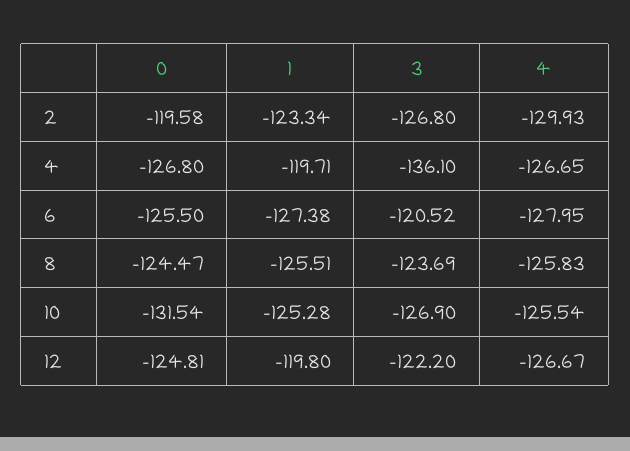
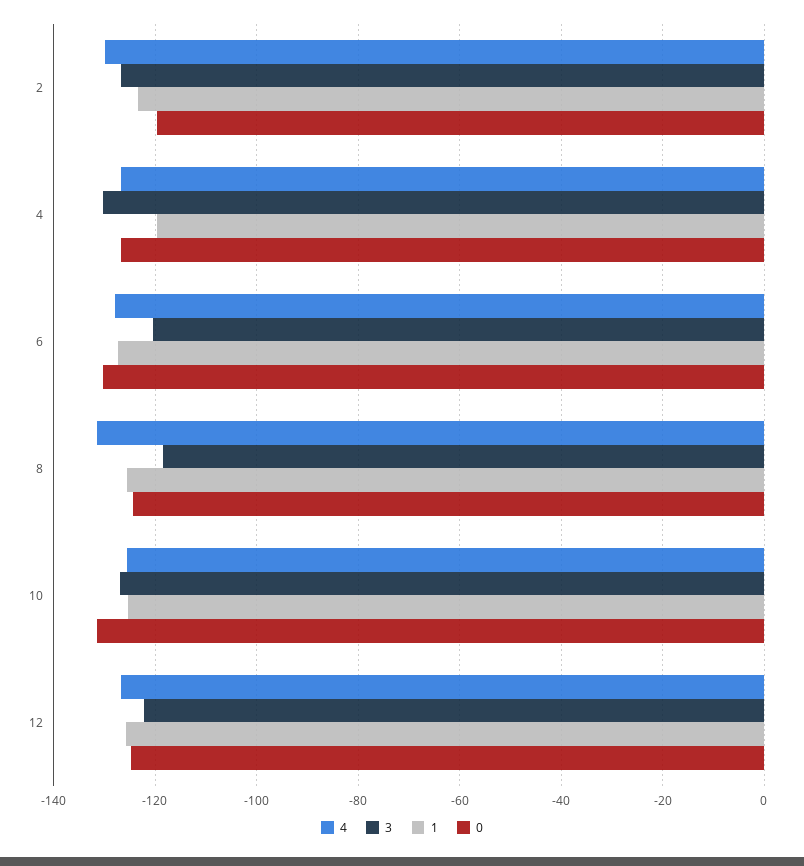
  {
    "0": {
      "2": -119.58,
      "4": -126.8,
-     "6": -125.5,
+     "6": -130,
      "8": -124.47,
      "10": -131.54,
      "12": -124.81
    },
    "1": {
      "2": -123.34,
      "4": -119.71,
      "6": -127.38,
      "8": -125.51,
      "10": -125.28,
-     "12": -119.8
+     "12": -126
    },
    "3": {
      "2": -126.8,
-     "4": -136.1,
+     "4": -130,
      "6": -120.52,
-     "8": -123.69,
+     "8": -118,
      "10": -126.9,
      "12": -122.2
    },
    "4": {
      "2": -129.93,
      "4": -126.65,
      "6": -127.95,
-     "8": -125.83,
+     "8": -132,
      "10": -125.54,
      "12": -126.67
    }
  }

